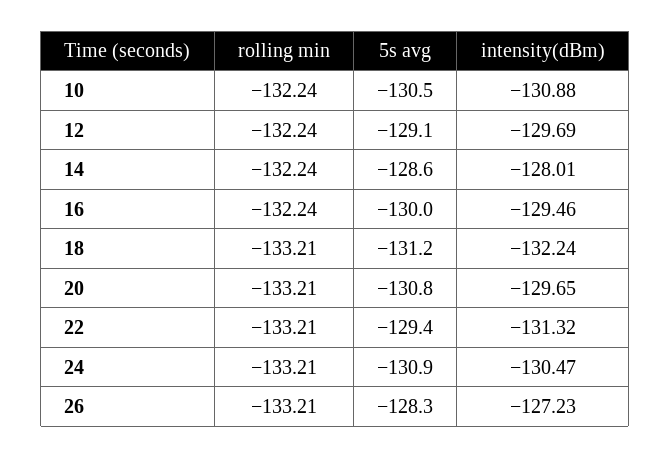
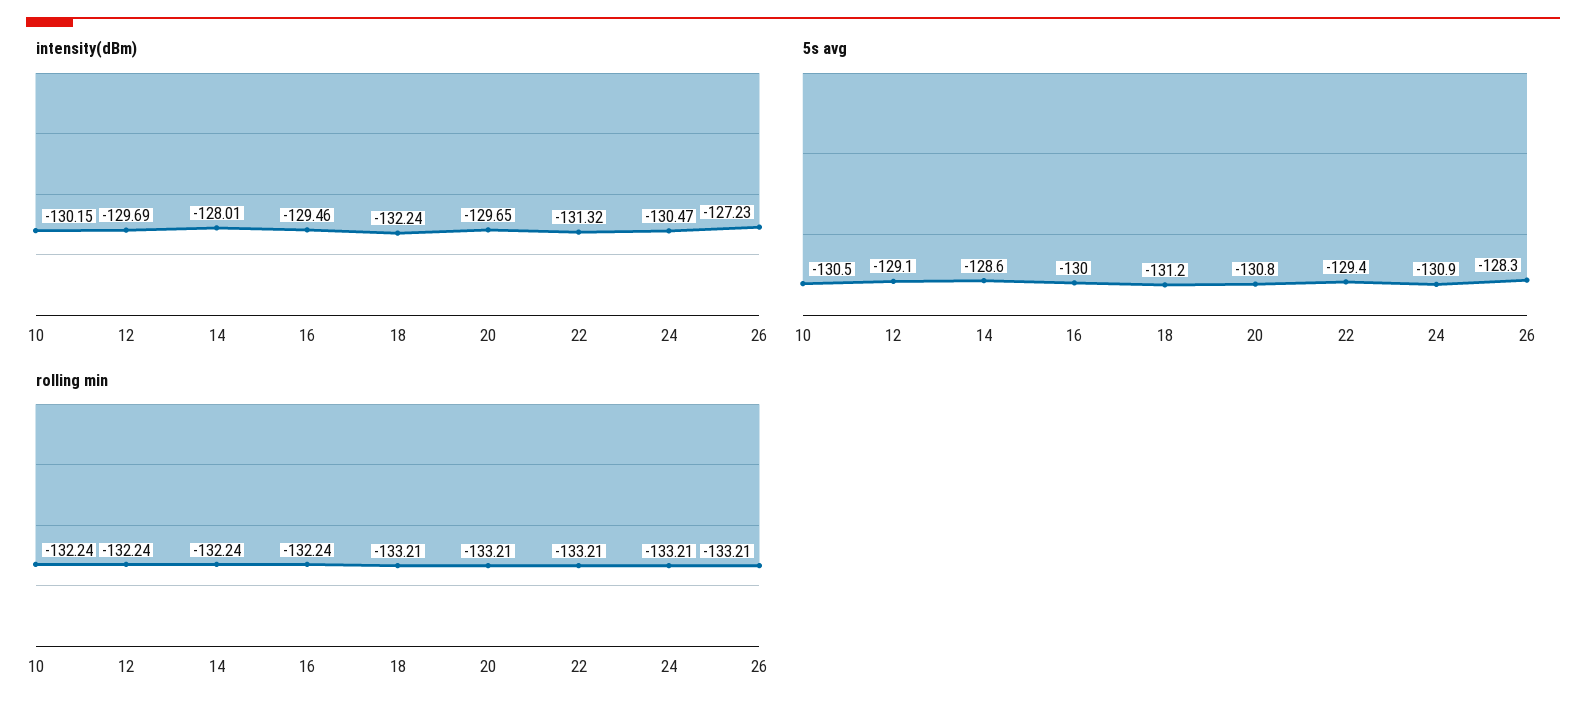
  {
    "rolling min": {
      "10": -132.24,
      "12": -132.24,
      "14": -132.24,
      "16": -132.24,
      "18": -133.21,
      "20": -133.21,
      "22": -133.21,
      "24": -133.21,
      "26": -133.21
    },
    "5s avg": {
      "10": -130.5,
      "12": -129.1,
      "14": -128.6,
      "16": -130,
      "18": -131.2,
      "20": -130.8,
      "22": -129.4,
      "24": -130.9,
      "26": -128.3
    },
    "intensity(dBm)": {
-     "10": -130.88,
+     "10": -130.15,
      "12": -129.69,
      "14": -128.01,
      "16": -129.46,
      "18": -132.24,
      "20": -129.65,
      "22": -131.32,
      "24": -130.47,
      "26": -127.23
    }
  }

